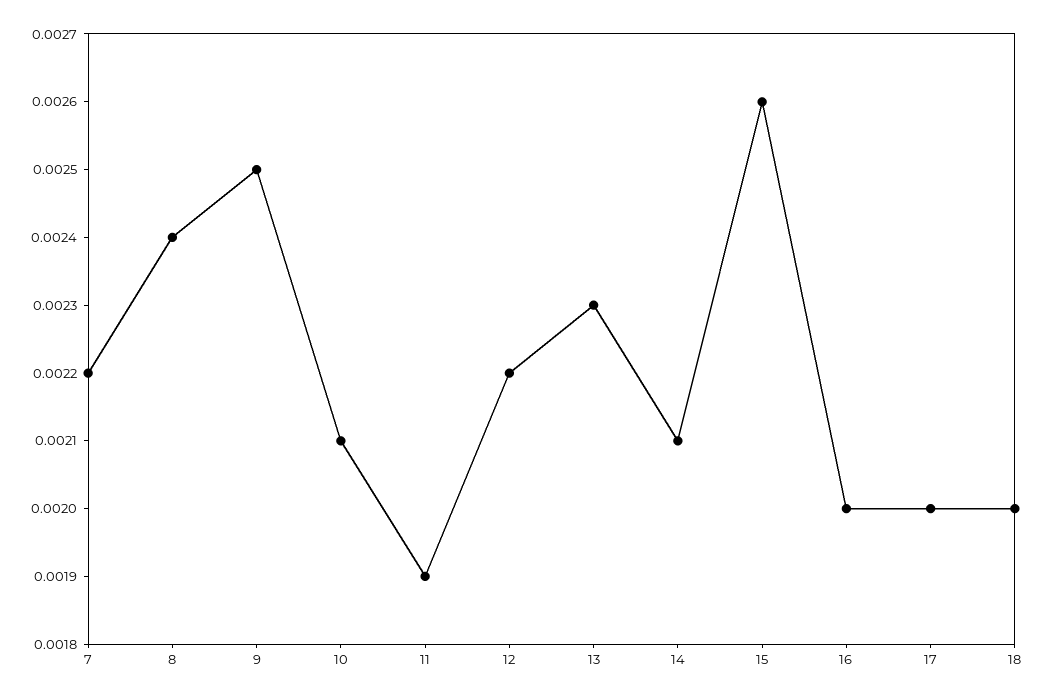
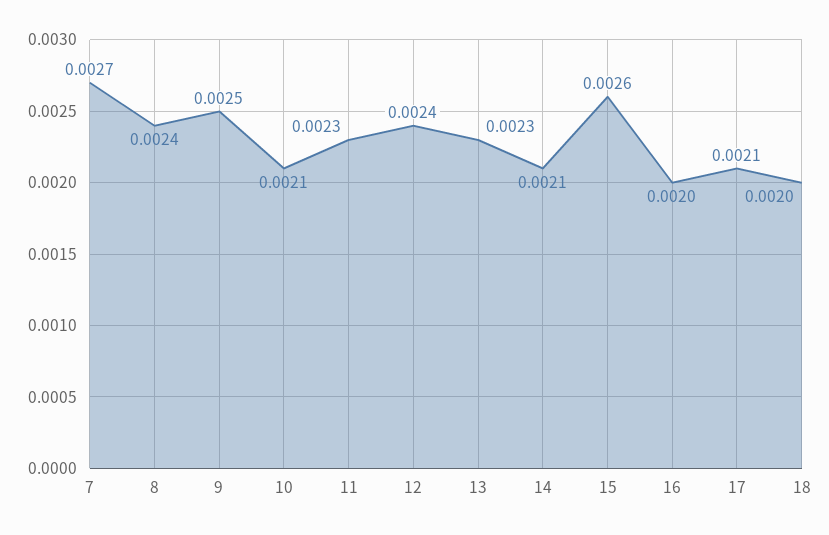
  {
-   "7": 0.0022,
+   "7": 0.0027,
    "8": 0.0024,
    "9": 0.0025,
    "10": 0.0021,
-   "11": 0.0019,
+   "11": 0.0023,
-   "12": 0.0022,
+   "12": 0.0024,
    "13": 0.0023,
    "14": 0.0021,
    "15": 0.0026,
    "16": 0.002,
-   "17": 0.002,
+   "17": 0.0021,
    "18": 0.002
  }

